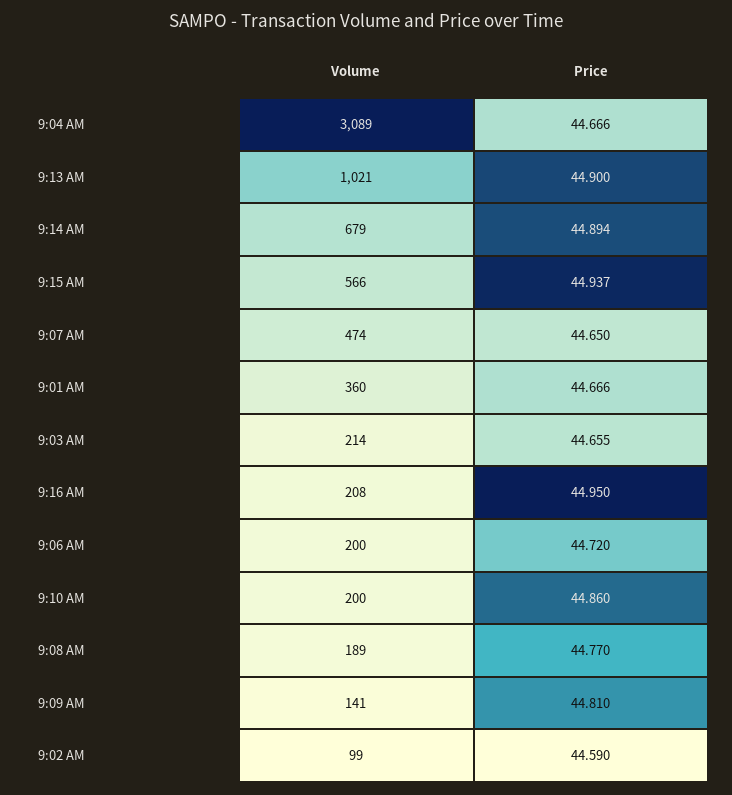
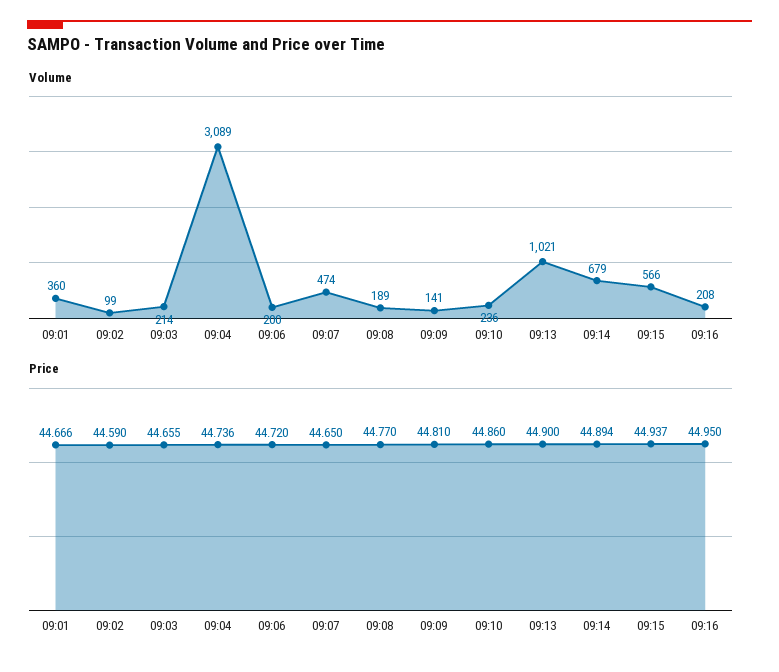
  {
    "Volume": {
      "9:04 AM": 3089,
      "9:13 AM": 1021,
      "9:14 AM": 679,
      "9:15 AM": 566,
      "9:07 AM": 474,
      "9:01 AM": 360,
      "9:03 AM": 214,
      "9:16 AM": 208,
      "9:06 AM": 200,
-     "9:10 AM": 200,
+     "9:10 AM": 236,
      "9:08 AM": 189,
      "9:09 AM": 141,
      "9:02 AM": 99
    },
    "Price": {
-     "9:04 AM": 44.666,
+     "9:04 AM": 44.736,
      "9:13 AM": 44.9,
      "9:14 AM": 44.894,
      "9:15 AM": 44.937,
      "9:07 AM": 44.65,
      "9:01 AM": 44.666,
      "9:03 AM": 44.655,
      "9:16 AM": 44.95,
      "9:06 AM": 44.72,
      "9:10 AM": 44.86,
      "9:08 AM": 44.77,
      "9:09 AM": 44.81,
      "9:02 AM": 44.59
    }
  }

